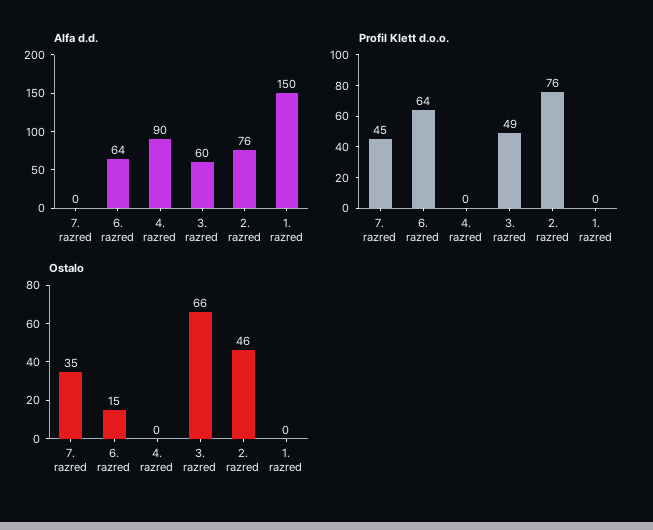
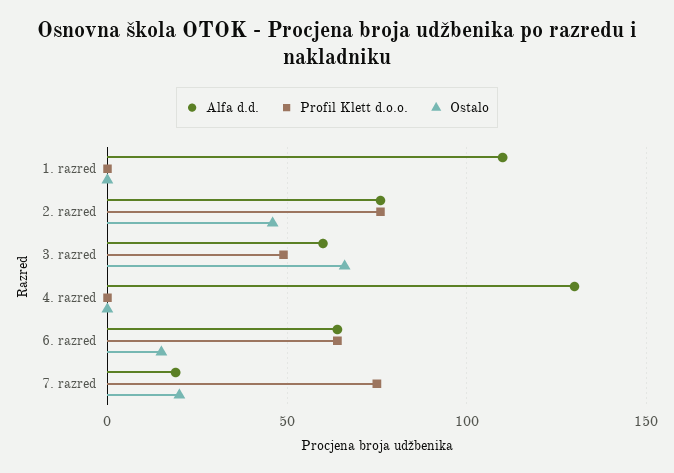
  {
    "Alfa d.d.": {
-     "7. razred": 0,
+     "7. razred": 20,
      "6. razred": 64,
-     "4. razred": 90,
+     "4. razred": 130,
      "3. razred": 60,
      "2. razred": 76,
-     "1. razred": 150
+     "1. razred": 110
    },
    "Profil Klett d.o.o.": {
-     "7. razred": 45,
+     "7. razred": 75,
      "6. razred": 64,
      "4. razred": 0,
      "3. razred": 49,
      "2. razred": 76,
      "1. razred": 0
    },
    "Ostalo": {
-     "7. razred": 35,
+     "7. razred": 20,
      "6. razred": 15,
      "4. razred": 0,
      "3. razred": 66,
      "2. razred": 46,
      "1. razred": 0
    }
  }

